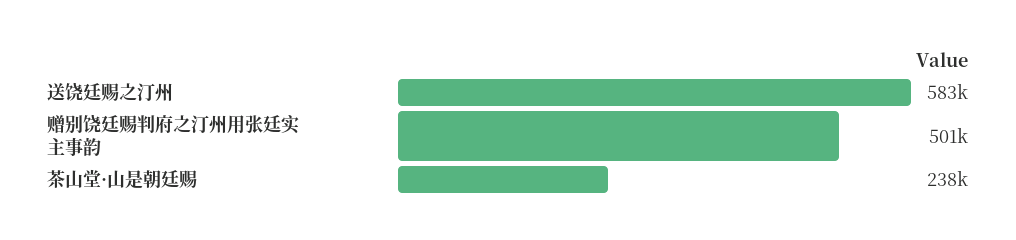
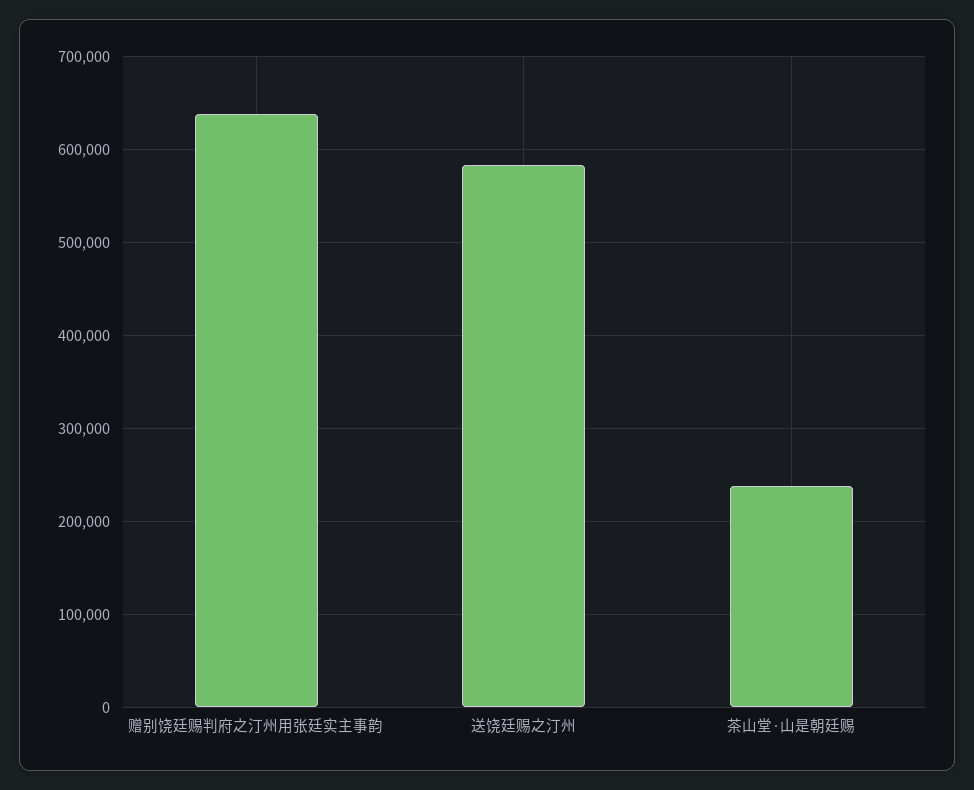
  {
    "送饶廷赐之汀州": 583000,
-   "赠别饶廷赐判府之汀州用张廷实主事韵": 501000,
+   "赠别饶廷赐判府之汀州用张廷实主事韵": 640000,
    "茶山堂·山是朝廷赐": 238000
  }

